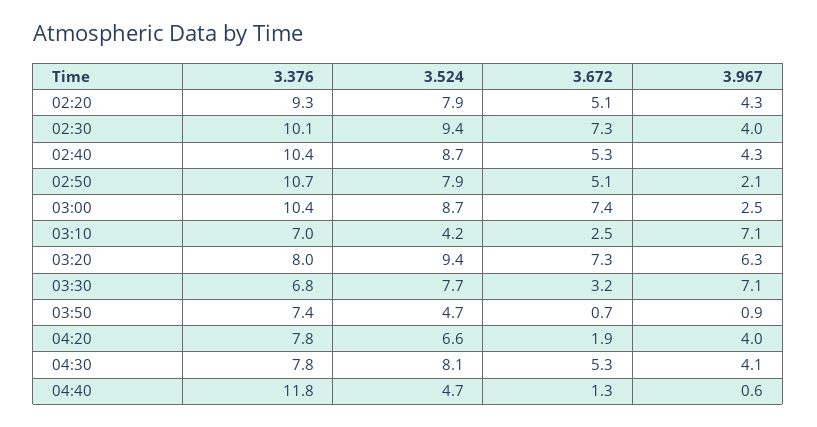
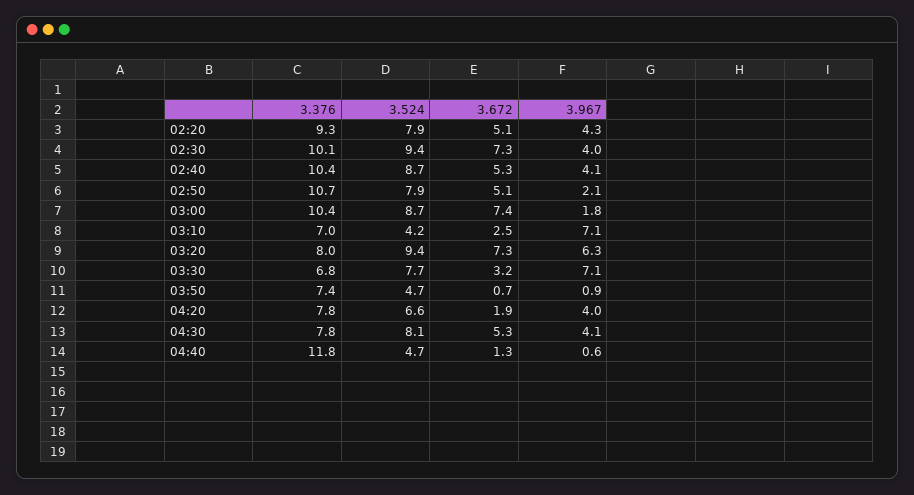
  {
    "3.376": {
      "02:20": 9.3,
      "02:30": 10.1,
      "02:40": 10.4,
      "02:50": 10.7,
      "03:00": 10.4,
      "03:10": 7,
      "03:20": 8,
      "03:30": 6.8,
      "03:50": 7.4,
      "04:20": 7.8,
      "04:30": 7.8,
      "04:40": 11.8
    },
    "3.524": {
      "02:20": 7.9,
      "02:30": 9.4,
      "02:40": 8.7,
      "02:50": 7.9,
      "03:00": 8.7,
      "03:10": 4.2,
      "03:20": 9.4,
      "03:30": 7.7,
      "03:50": 4.7,
      "04:20": 6.6,
      "04:30": 8.1,
      "04:40": 4.7
    },
    "3.672": {
      "02:20": 5.1,
      "02:30": 7.3,
      "02:40": 5.3,
      "02:50": 5.1,
      "03:00": 7.4,
      "03:10": 2.5,
      "03:20": 7.3,
      "03:30": 3.2,
      "03:50": 0.7,
      "04:20": 1.9,
      "04:30": 5.3,
      "04:40": 1.3
    },
    "3.967": {
      "02:20": 4.3,
      "02:30": 4,
-     "02:40": 4.3,
+     "02:40": 4.1,
      "02:50": 2.1,
-     "03:00": 2.5,
+     "03:00": 1.8,
      "03:10": 7.1,
      "03:20": 6.3,
      "03:30": 7.1,
      "03:50": 0.9,
      "04:20": 4,
      "04:30": 4.1,
      "04:40": 0.6
    }
  }

